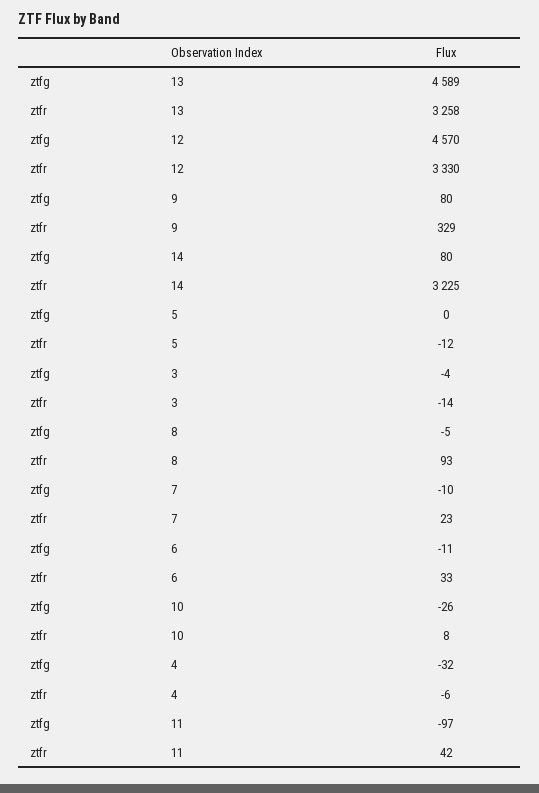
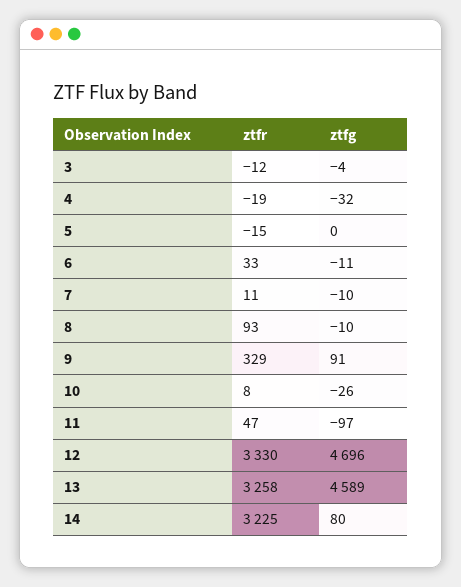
  {
    "ztfg": {
      "13": 4589,
-     "12": 4570,
+     "12": 4696,
-     "9": 80,
+     "9": 91,
      "14": 80,
      "5": 0,
      "3": -4,
-     "8": -5,
+     "8": -10,
      "7": -10,
      "6": -11,
      "10": -26,
      "4": -32,
      "11": -97
    },
    "ztfr": {
      "13": 3258,
      "12": 3330,
      "9": 329,
      "14": 3225,
-     "5": -12,
+     "5": -15,
-     "3": -14,
+     "3": -12,
      "8": 93,
-     "7": 23,
+     "7": 11,
      "6": 33,
      "10": 8,
-     "4": -6,
+     "4": -19,
-     "11": 42
+     "11": 47
    }
  }

